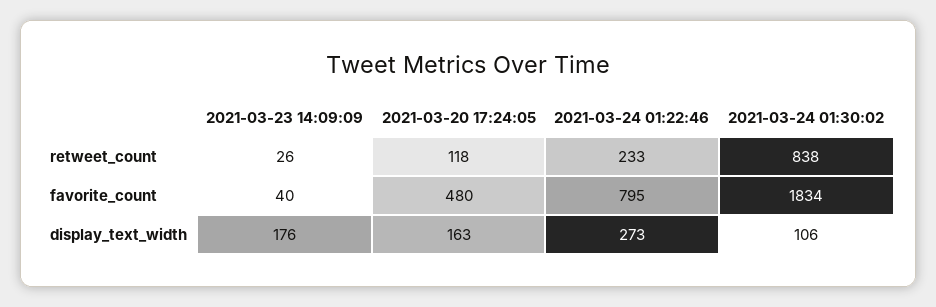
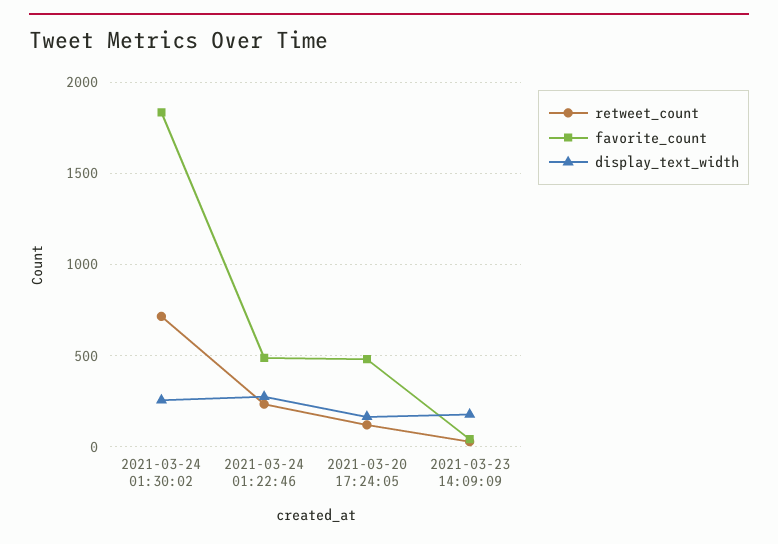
  {
    "retweet_count": {
      "2021-03-23 14:09:09": 26,
      "2021-03-20 17:24:05": 118,
      "2021-03-24 01:22:46": 233,
-     "2021-03-24 01:30:02": 838
+     "2021-03-24 01:30:02": 700
    },
    "favorite_count": {
      "2021-03-23 14:09:09": 40,
      "2021-03-20 17:24:05": 480,
-     "2021-03-24 01:22:46": 795,
+     "2021-03-24 01:22:46": 500,
      "2021-03-24 01:30:02": 1834
    },
    "display_text_width": {
      "2021-03-23 14:09:09": 176,
      "2021-03-20 17:24:05": 163,
      "2021-03-24 01:22:46": 273,
-     "2021-03-24 01:30:02": 106
+     "2021-03-24 01:30:02": 250
    }
  }

